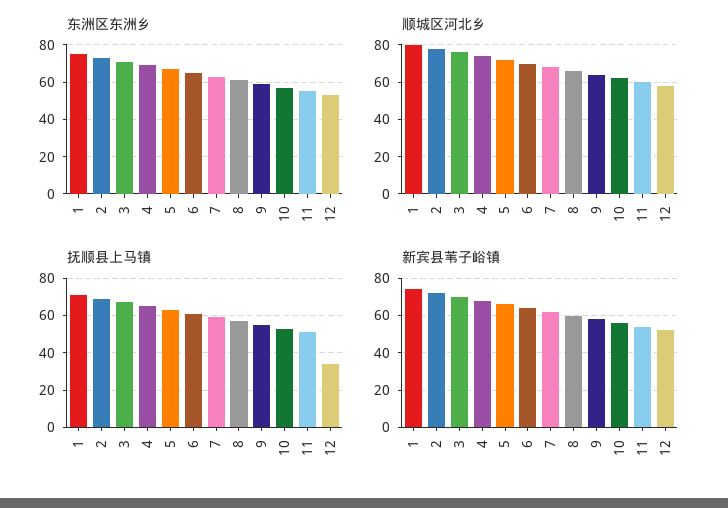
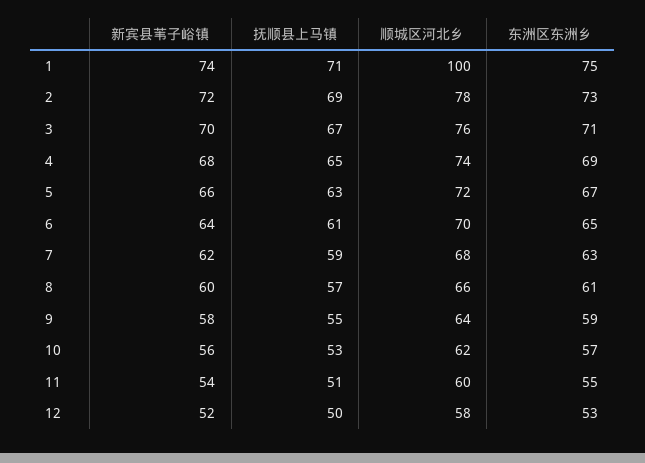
  {
    "东洲区东洲乡": {
      "1": 75,
      "2": 73,
      "3": 71,
      "4": 69,
      "5": 67,
      "6": 65,
      "7": 63,
      "8": 61,
      "9": 59,
      "10": 57,
      "11": 55,
      "12": 53
    },
    "顺城区河北乡": {
-     "1": 80,
+     "1": 100,
      "2": 78,
      "3": 76,
      "4": 74,
      "5": 72,
      "6": 70,
      "7": 68,
      "8": 66,
      "9": 64,
      "10": 62,
      "11": 60,
      "12": 58
    },
    "抚顺县上马镇": {
      "1": 71,
      "2": 69,
      "3": 67,
      "4": 65,
      "5": 63,
      "6": 61,
      "7": 59,
      "8": 57,
      "9": 55,
      "10": 53,
      "11": 51,
-     "12": 35
+     "12": 50
    },
    "新宾县苇子峪镇": {
      "1": 74,
      "2": 72,
      "3": 70,
      "4": 68,
      "5": 66,
      "6": 64,
      "7": 62,
      "8": 60,
      "9": 58,
      "10": 56,
      "11": 54,
      "12": 52
    }
  }

